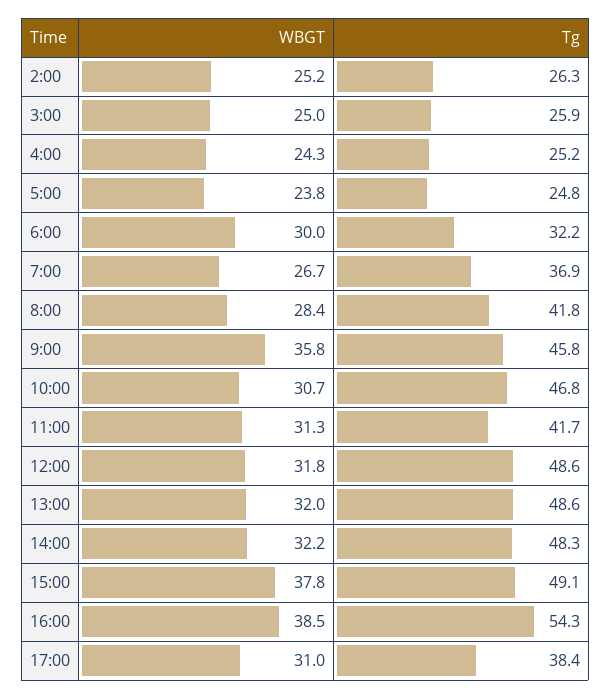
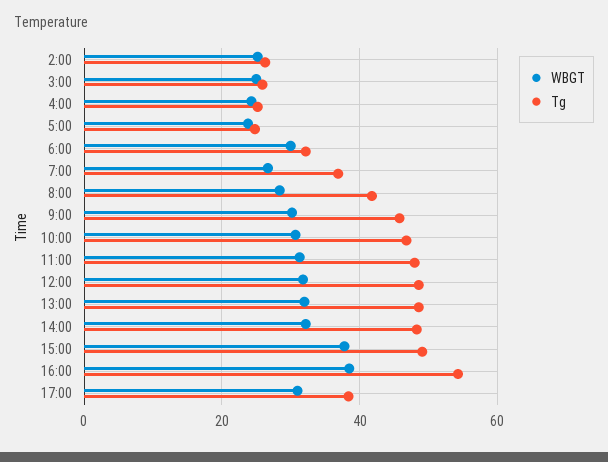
  {
    "WBGT": {
      "2:00": 25.2,
      "3:00": 25,
      "4:00": 24.3,
      "5:00": 23.8,
      "6:00": 30,
      "7:00": 26.7,
      "8:00": 28.4,
-     "9:00": 35.8,
+     "9:00": 30,
      "10:00": 30.7,
      "11:00": 31.3,
      "12:00": 31.8,
      "13:00": 32,
      "14:00": 32.2,
      "15:00": 37.8,
      "16:00": 38.5,
      "17:00": 31
    },
    "Tg": {
      "2:00": 26.3,
      "3:00": 25.9,
      "4:00": 25.2,
      "5:00": 24.8,
      "6:00": 32.2,
      "7:00": 36.9,
      "8:00": 41.8,
      "9:00": 45.8,
      "10:00": 46.8,
-     "11:00": 41.7,
+     "11:00": 48,
      "12:00": 48.6,
      "13:00": 48.6,
      "14:00": 48.3,
      "15:00": 49.1,
      "16:00": 54.3,
      "17:00": 38.4
    }
  }

